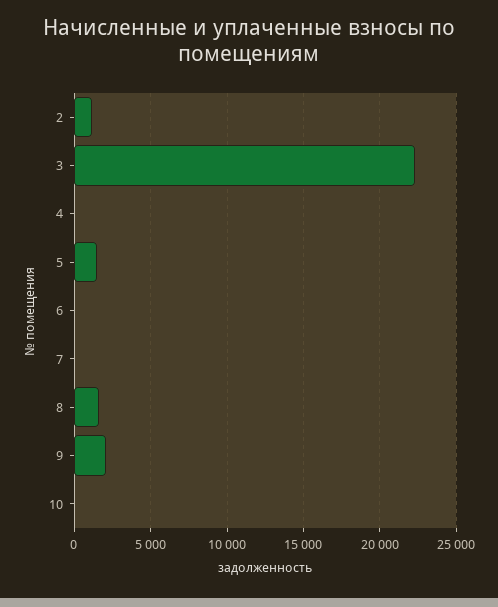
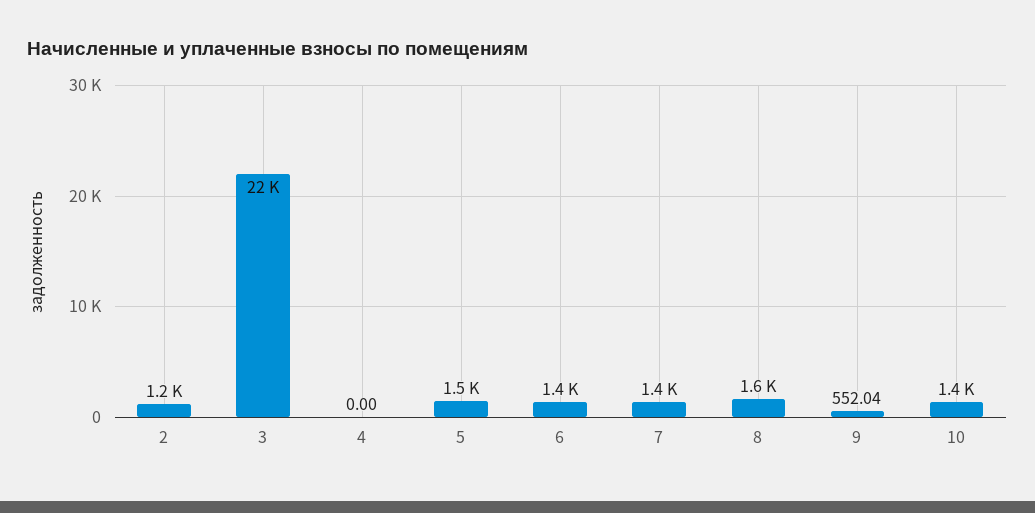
  {
    "2": 1200,
    "3": 22000,
    "4": 0,
    "5": 1500,
-   "6": 0,
+   "6": 1400,
-   "7": 0,
+   "7": 1400,
    "8": 1600,
-   "9": 2000,
+   "9": 552.04,
-   "10": 0
+   "10": 1400
  }

